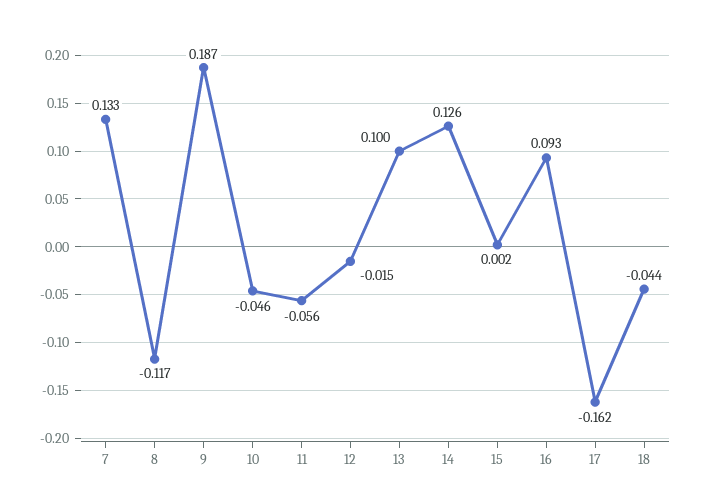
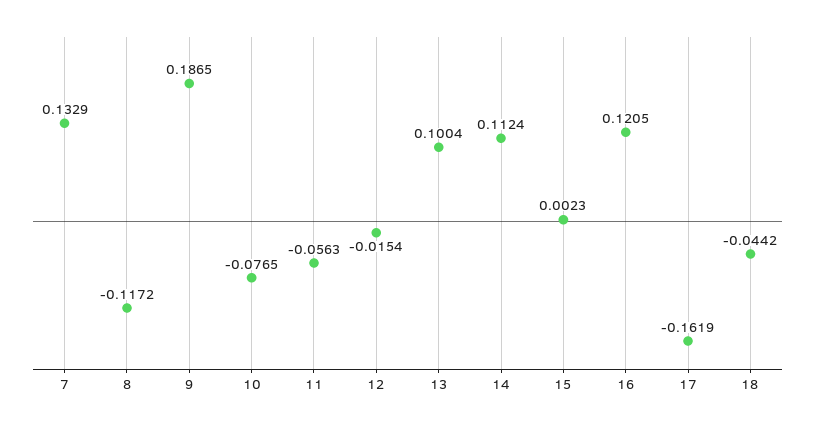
  {
    "7": 0.1329,
    "8": -0.1172,
    "9": 0.1865,
-   "10": -0.046,
+   "10": -0.0765,
    "11": -0.0563,
    "12": -0.0154,
    "13": 0.1004,
-   "14": 0.126,
+   "14": 0.1124,
    "15": 0.0023,
-   "16": 0.093,
+   "16": 0.1205,
    "17": -0.1619,
    "18": -0.0442
  }

